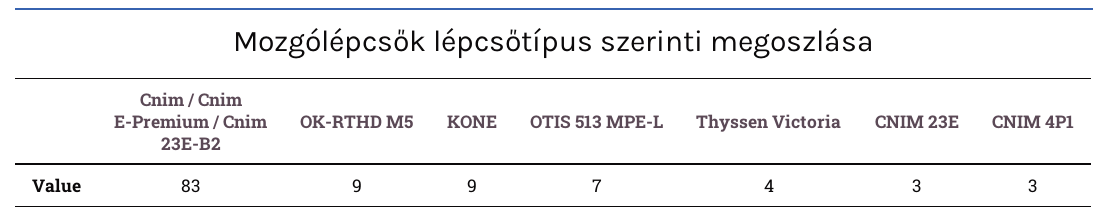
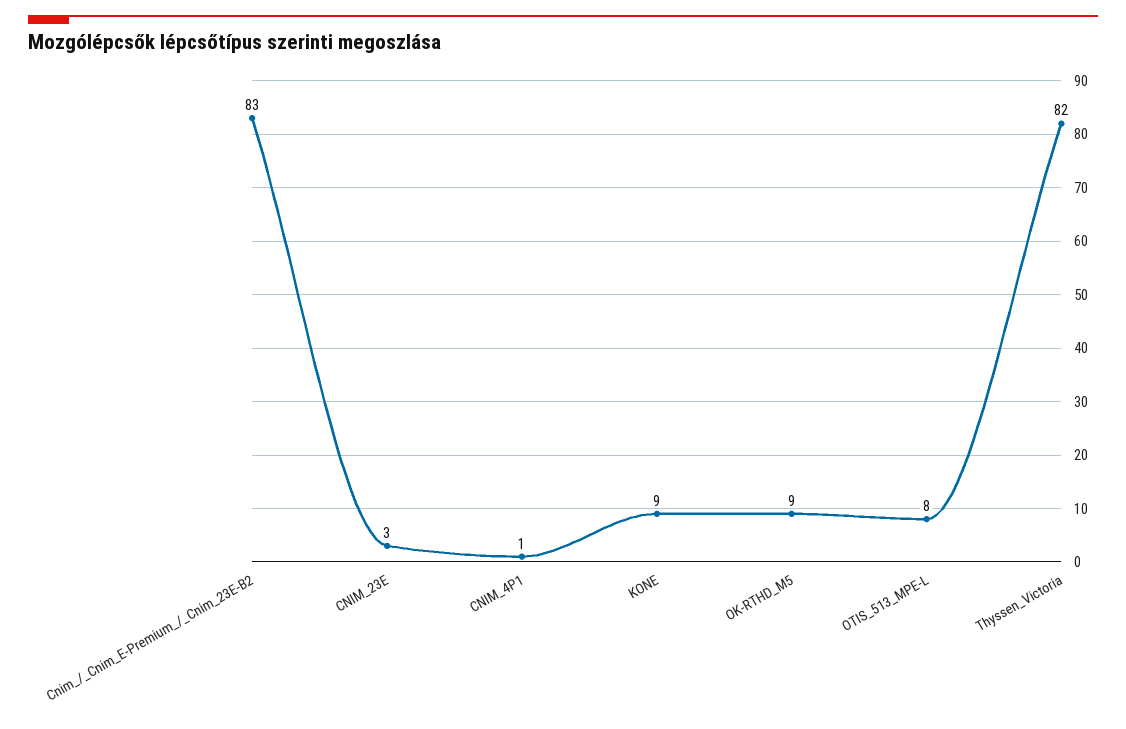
  {
    "Cnim / Cnim E-Premium / Cnim 23E-B2": 83,
    "OK-RTHD M5": 9,
    "KONE": 9,
-   "OTIS 513 MPE-L": 7,
+   "OTIS 513 MPE-L": 8,
-   "Thyssen Victoria": 4,
+   "Thyssen Victoria": 82,
    "CNIM 23E": 3,
-   "CNIM 4P1": 3
+   "CNIM 4P1": 1
  }

